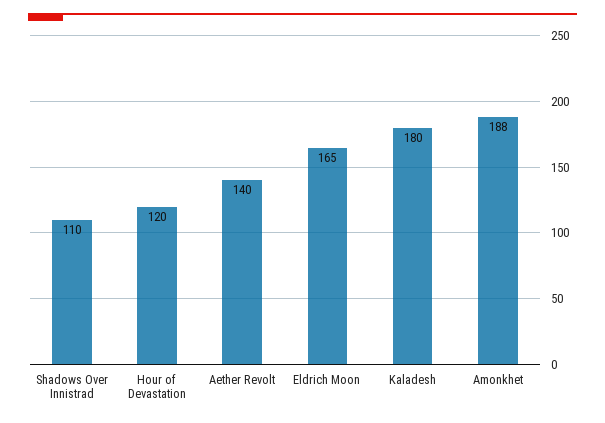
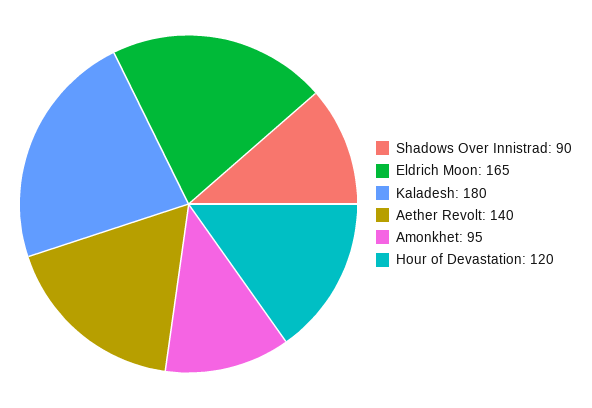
  {
-   "Shadows Over Innistrad": 110,
+   "Shadows Over Innistrad": 90,
    "Hour of Devastation": 120,
    "Aether Revolt": 140,
    "Eldrich Moon": 165,
    "Kaladesh": 180,
-   "Amonkhet": 188
+   "Amonkhet": 95
  }

